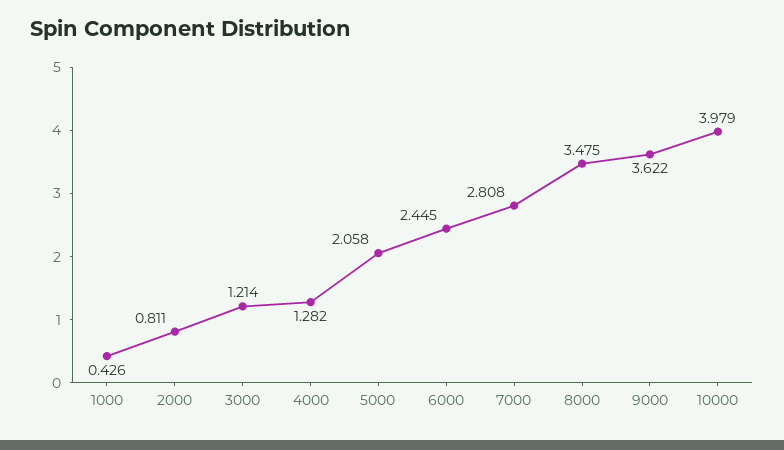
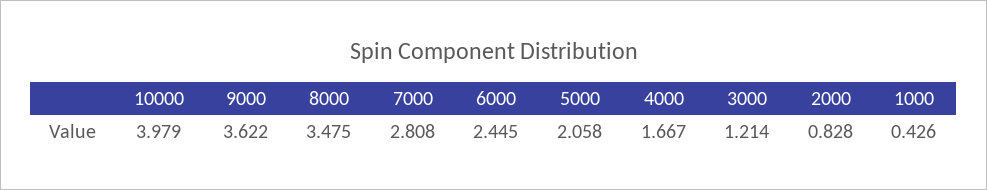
  {
    "1000": 0.426,
-   "2000": 0.811,
+   "2000": 0.828,
    "3000": 1.214,
-   "4000": 1.282,
+   "4000": 1.667,
    "5000": 2.058,
    "6000": 2.445,
    "7000": 2.808,
    "8000": 3.475,
    "9000": 3.622,
    "10000": 3.979
  }

